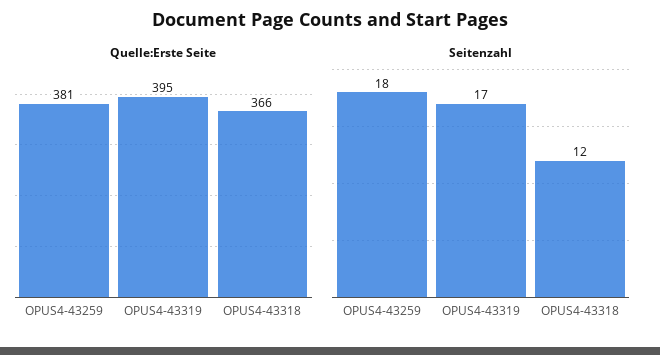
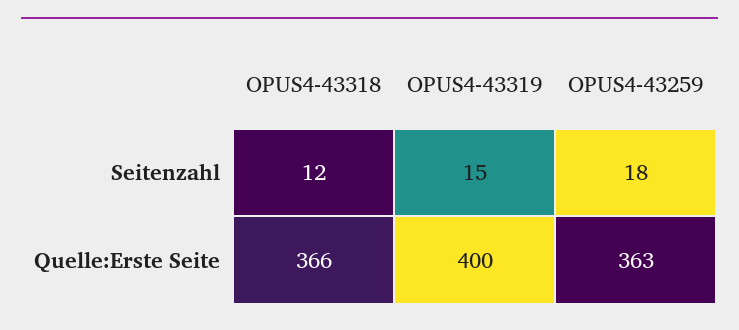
  {
    "Quelle:Erste Seite": {
-     "OPUS4-43259": 381,
+     "OPUS4-43259": 363,
-     "OPUS4-43319": 395,
+     "OPUS4-43319": 400,
      "OPUS4-43318": 366
    },
    "Seitenzahl": {
      "OPUS4-43259": 18,
-     "OPUS4-43319": 17,
+     "OPUS4-43319": 15,
      "OPUS4-43318": 12
    }
  }

